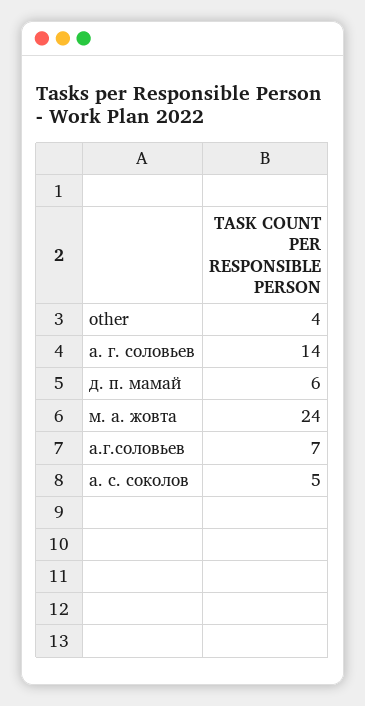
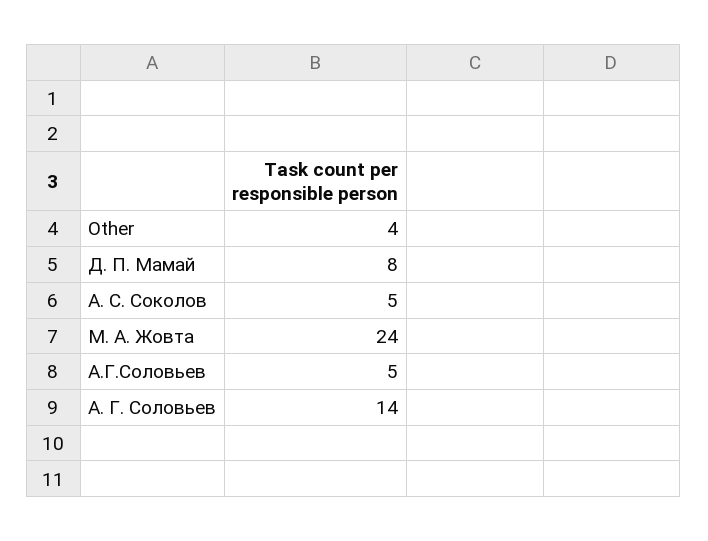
  {
    "other": 4,
    "а. г. соловьев": 14,
-   "д. п. мамай": 6,
+   "д. п. мамай": 8,
    "м. а. жовта": 24,
-   "а.г.соловьев": 7,
+   "а.г.соловьев": 5,
    "а. с. соколов": 5
  }

